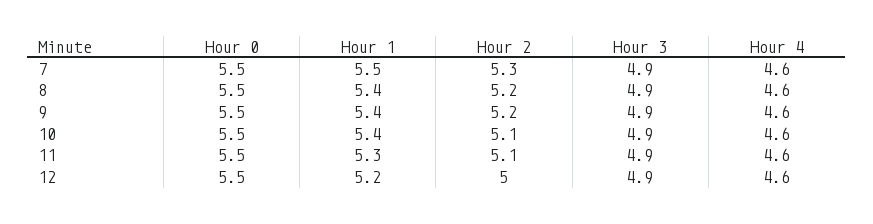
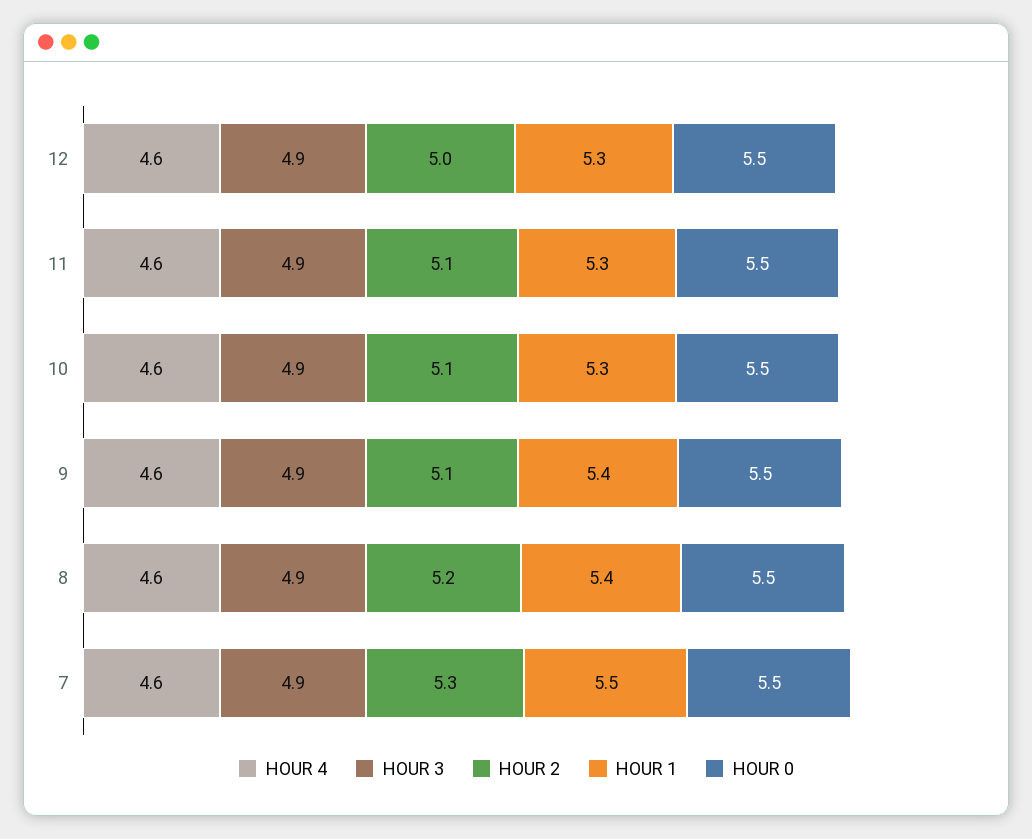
  {
    "Hour 0": {
      "7": 5.5,
      "8": 5.5,
      "9": 5.5,
      "10": 5.5,
      "11": 5.5,
      "12": 5.5
    },
    "Hour 1": {
      "7": 5.5,
      "8": 5.4,
      "9": 5.4,
-     "10": 5.4,
+     "10": 5.3,
      "11": 5.3,
-     "12": 5.2
+     "12": 5.3
    },
    "Hour 2": {
      "7": 5.3,
      "8": 5.2,
-     "9": 5.2,
+     "9": 5.1,
      "10": 5.1,
      "11": 5.1,
      "12": 5
    },
    "Hour 3": {
      "7": 4.9,
      "8": 4.9,
      "9": 4.9,
      "10": 4.9,
      "11": 4.9,
      "12": 4.9
    },
    "Hour 4": {
      "7": 4.6,
      "8": 4.6,
      "9": 4.6,
      "10": 4.6,
      "11": 4.6,
      "12": 4.6
    }
  }

